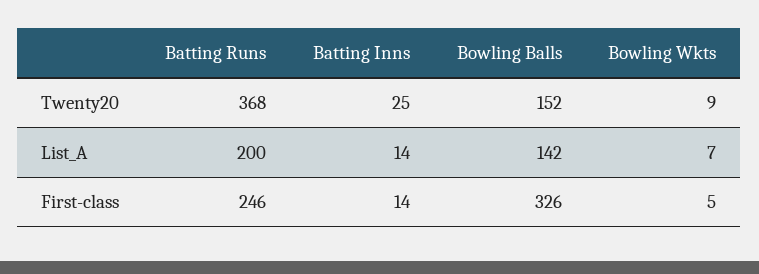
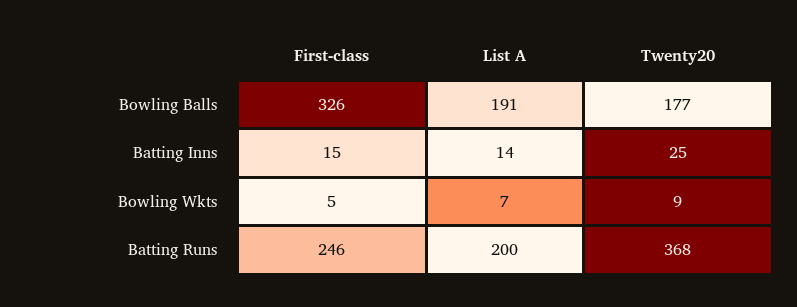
  {
    "Batting Runs": {
      "Twenty20": 368,
      "List_A": 200,
      "First-class": 246
    },
    "Batting Inns": {
      "Twenty20": 25,
      "List_A": 14,
-     "First-class": 14
+     "First-class": 15
    },
    "Bowling Balls": {
-     "Twenty20": 152,
+     "Twenty20": 177,
-     "List_A": 142,
+     "List_A": 191,
      "First-class": 326
    },
    "Bowling Wkts": {
      "Twenty20": 9,
      "List_A": 7,
      "First-class": 5
    }
  }

